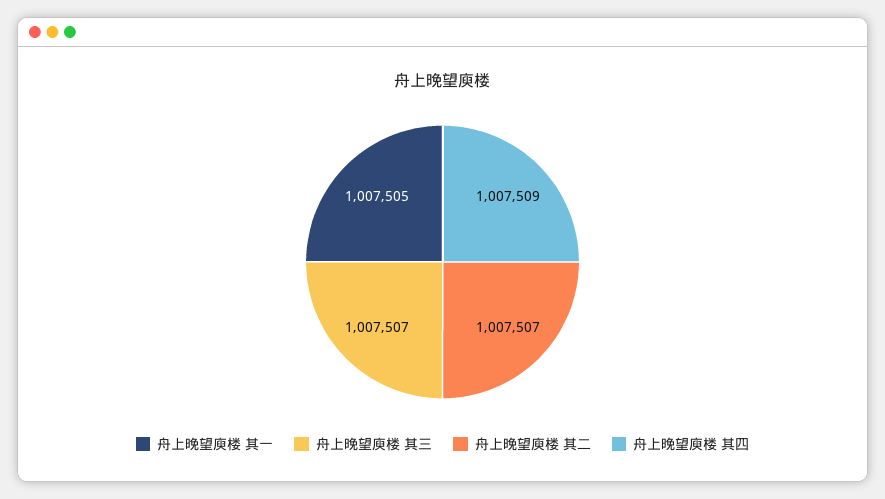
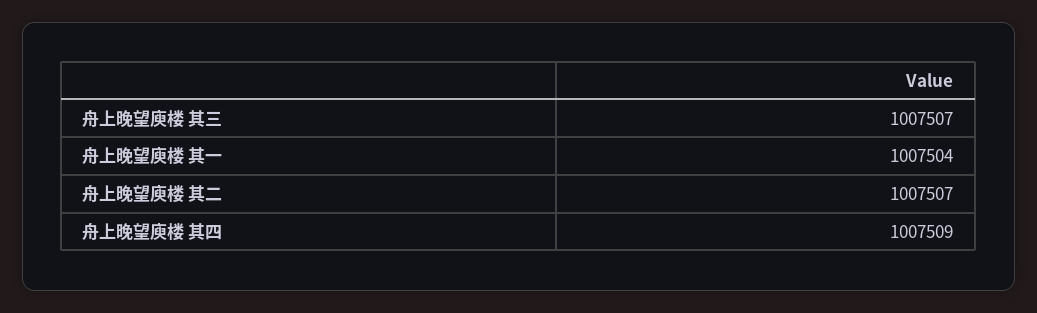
  {
-   "舟上晚望庾楼 其一": 1007505,
+   "舟上晚望庾楼 其一": 1007504,
    "舟上晚望庾楼 其三": 1007507,
    "舟上晚望庾楼 其二": 1007507,
    "舟上晚望庾楼 其四": 1007509
  }

